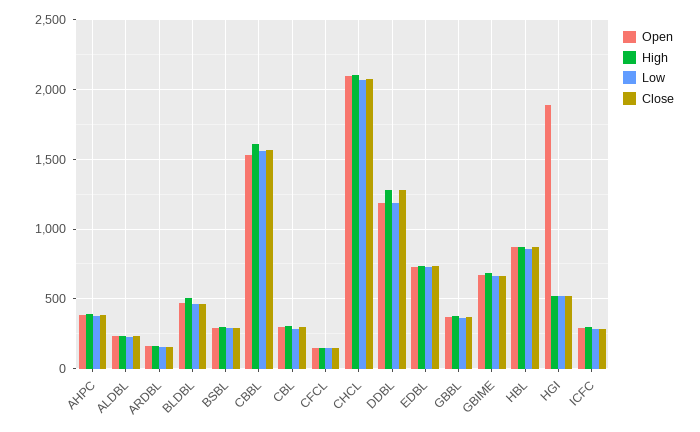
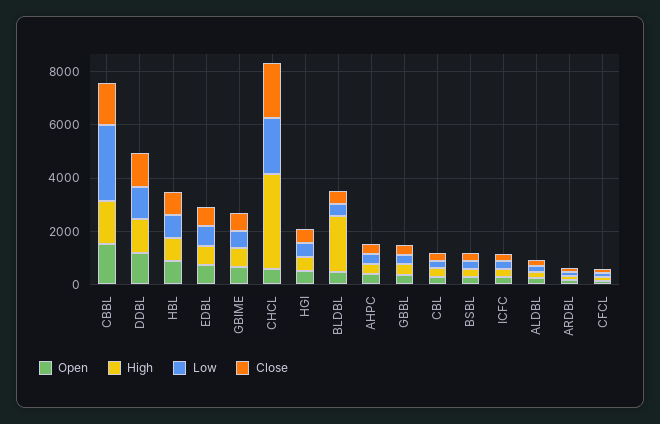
  {
    "Open": {
      "AHPC": 400,
      "ALDBL": 250,
      "ARDBL": 150,
      "BLDBL": 450,
      "BSBL": 300,
      "CBBL": 1550,
      "CBL": 300,
      "CFCL": 150,
-     "CHCL": 2100,
+     "CHCL": 500,
      "DDBL": 1200,
      "EDBL": 750,
      "GBBL": 350,
      "GBIME": 650,
      "HBL": 850,
-     "HGI": 1900,
+     "HGI": 500,
      "ICFC": 300
    },
    "High": {
      "AHPC": 400,
      "ALDBL": 250,
      "ARDBL": 150,
-     "BLDBL": 500,
+     "BLDBL": 2000,
      "BSBL": 300,
      "CBBL": 1600,
      "CBL": 300,
      "CFCL": 150,
-     "CHCL": 2100,
+     "CHCL": 3500,
      "DDBL": 1300,
      "EDBL": 750,
      "GBBL": 400,
      "GBIME": 700,
      "HBL": 900,
      "HGI": 500,
      "ICFC": 300
    },
    "Low": {
      "AHPC": 400,
      "ALDBL": 250,
      "ARDBL": 150,
      "BLDBL": 450,
      "BSBL": 300,
-     "CBBL": 1550,
+     "CBBL": 3000,
      "CBL": 300,
      "CFCL": 150,
      "CHCL": 2050,
      "DDBL": 1200,
      "EDBL": 750,
      "GBBL": 350,
      "GBIME": 650,
      "HBL": 850,
      "HGI": 500,
      "ICFC": 300
    },
    "Close": {
      "AHPC": 400,
      "ALDBL": 250,
      "ARDBL": 150,
      "BLDBL": 450,
      "BSBL": 300,
      "CBBL": 1550,
      "CBL": 300,
      "CFCL": 150,
      "CHCL": 2100,
      "DDBL": 1300,
      "EDBL": 750,
      "GBBL": 350,
      "GBIME": 650,
      "HBL": 900,
      "HGI": 500,
      "ICFC": 300
    }
  }

